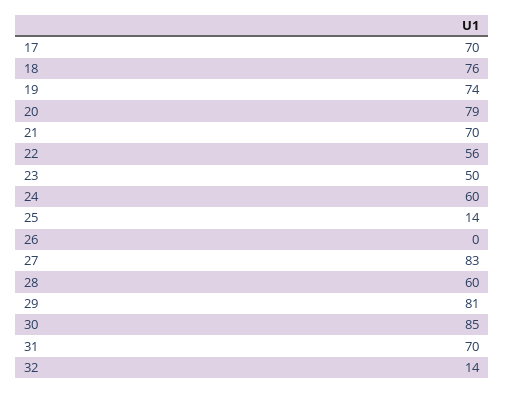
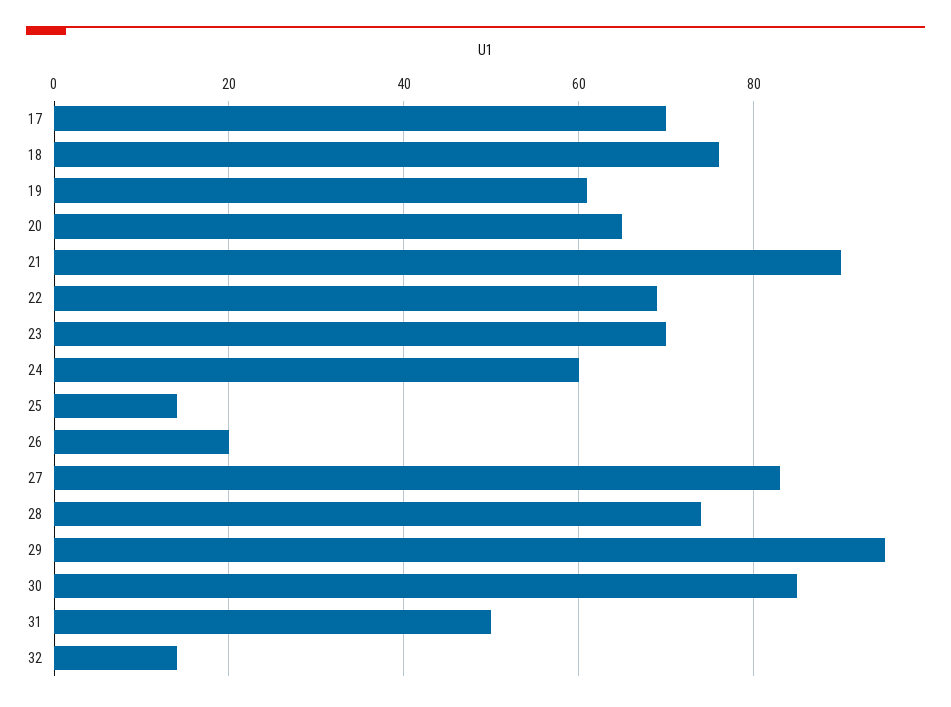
  {
    "17": 70,
    "18": 76,
-   "19": 74,
+   "19": 60,
-   "20": 79,
+   "20": 65,
-   "21": 70,
+   "21": 90,
-   "22": 56,
+   "22": 70,
-   "23": 50,
+   "23": 70,
    "24": 60,
    "25": 14,
-   "26": 0,
+   "26": 20,
    "27": 83,
-   "28": 60,
+   "28": 75,
-   "29": 81,
+   "29": 95,
    "30": 85,
-   "31": 70,
+   "31": 50,
    "32": 14
  }

